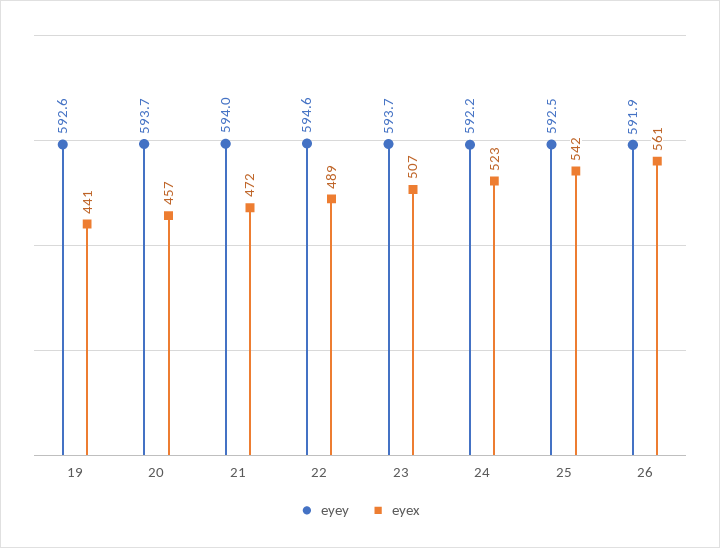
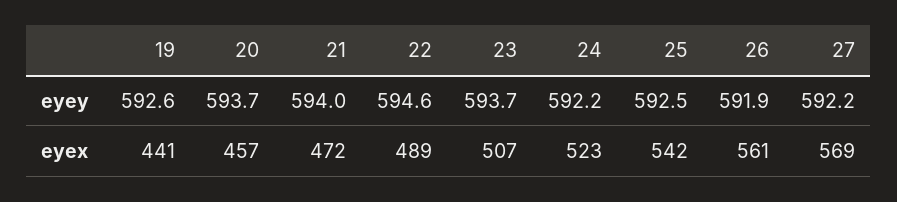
  {
    "eyey": {
      "19": 592.6,
      "20": 593.7,
      "21": 594,
      "22": 594.6,
      "23": 593.7,
      "24": 592.2,
      "25": 592.5,
-     "26": 591.9
+     "26": 591.9,
+     "27": 592.2
    },
    "eyex": {
      "19": 441,
      "20": 457,
      "21": 472,
      "22": 489,
      "23": 507,
      "24": 523,
      "25": 542,
-     "26": 561
+     "26": 561,
+     "27": 569
    }
  }

